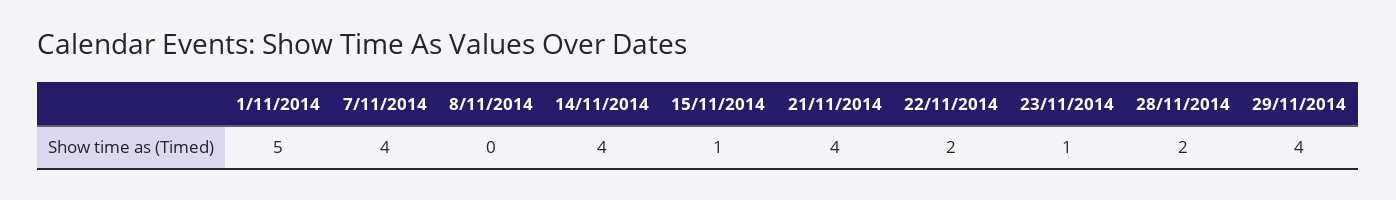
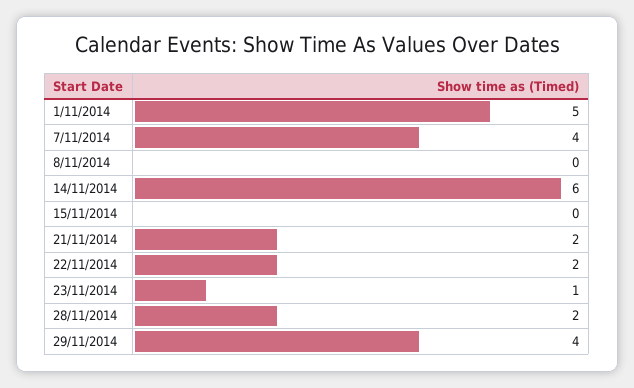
  {
    "1/11/2014": 5,
    "7/11/2014": 4,
    "8/11/2014": 0,
-   "14/11/2014": 4,
+   "14/11/2014": 6,
-   "15/11/2014": 1,
+   "15/11/2014": 0,
-   "21/11/2014": 4,
+   "21/11/2014": 2,
    "22/11/2014": 2,
    "23/11/2014": 1,
    "28/11/2014": 2,
    "29/11/2014": 4
  }

